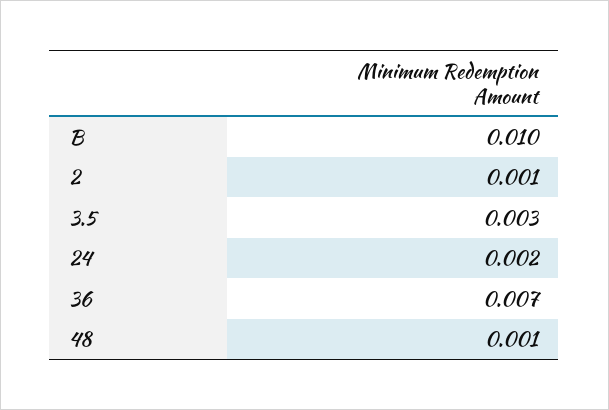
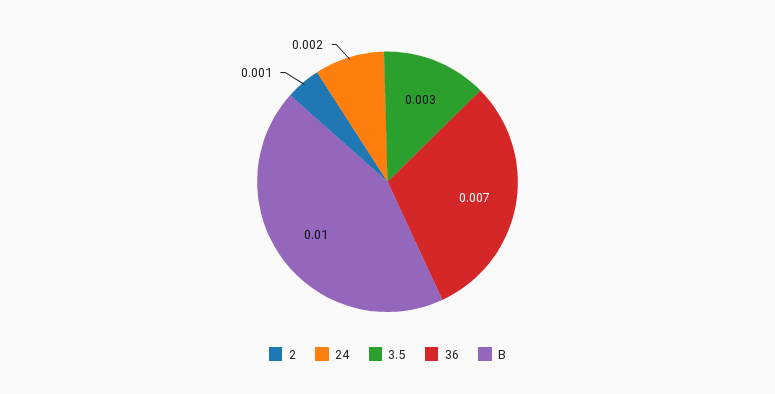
  {
    "B": 0.01,
    "2": 0.001,
    "3.5": 0.003,
    "24": 0.002,
-   "36": 0.007,
+   "36": 0.007
-   "48": 0.001
  }

